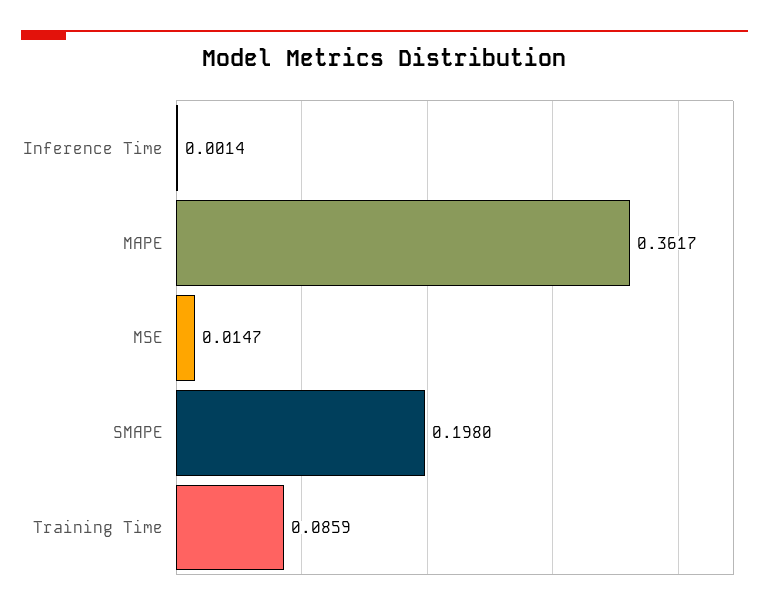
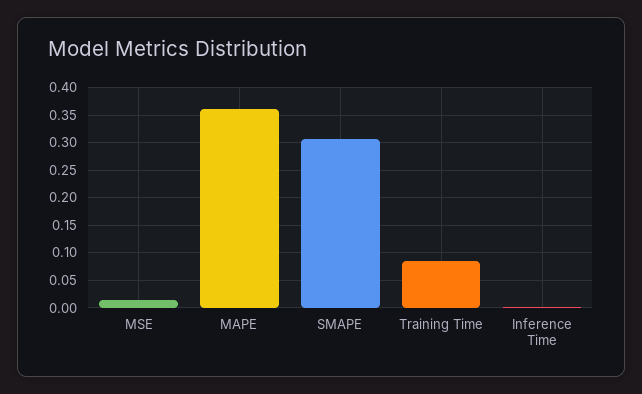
  {
    "Inference Time": 0.0014,
    "MAPE": 0.3617,
    "MSE": 0.0147,
-   "SMAPE": 0.198,
+   "SMAPE": 0.3,
    "Training Time": 0.0859
  }

